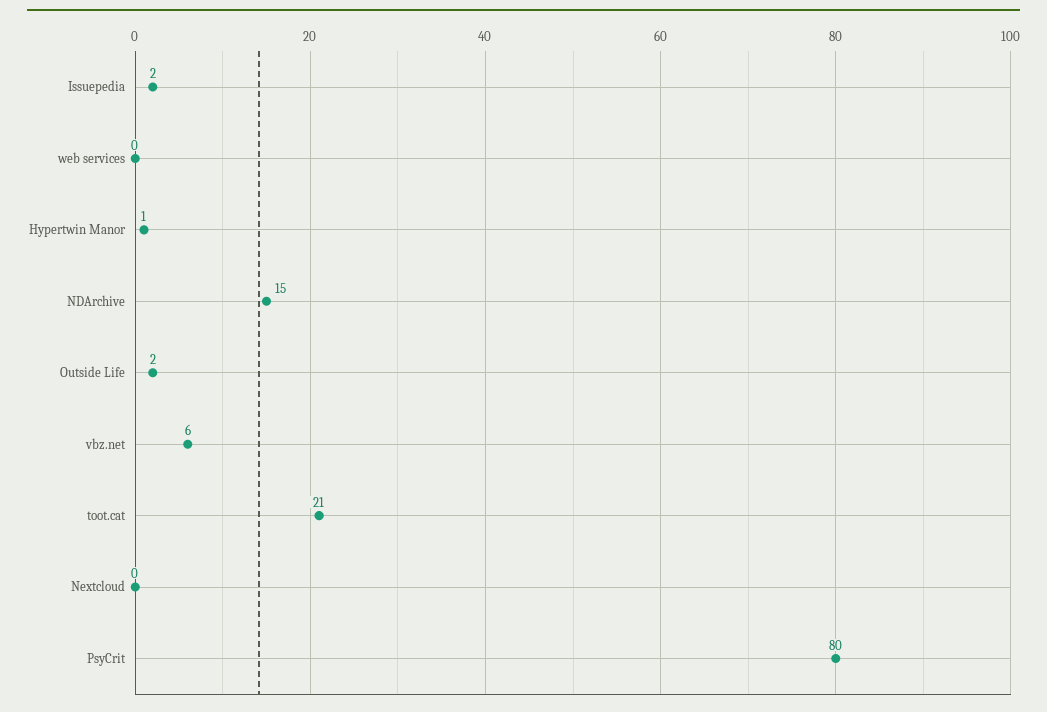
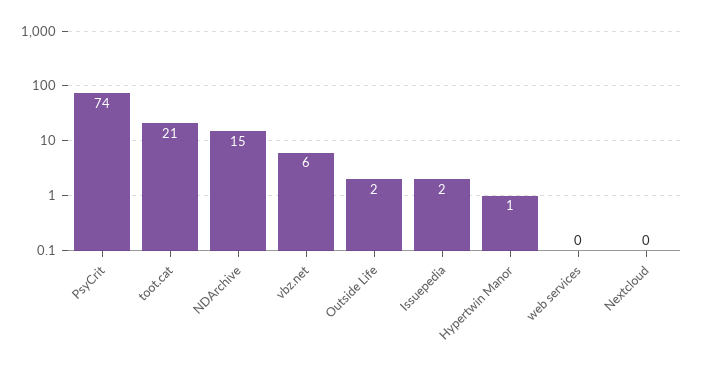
  {
    "Issuepedia": 2,
    "web services": 0,
    "Hypertwin Manor": 1,
    "NDArchive": 15,
    "Outside Life": 2,
    "vbz.net": 6,
    "toot.cat": 21,
    "Nextcloud": 0,
-   "PsyCrit": 80
+   "PsyCrit": 74
  }

